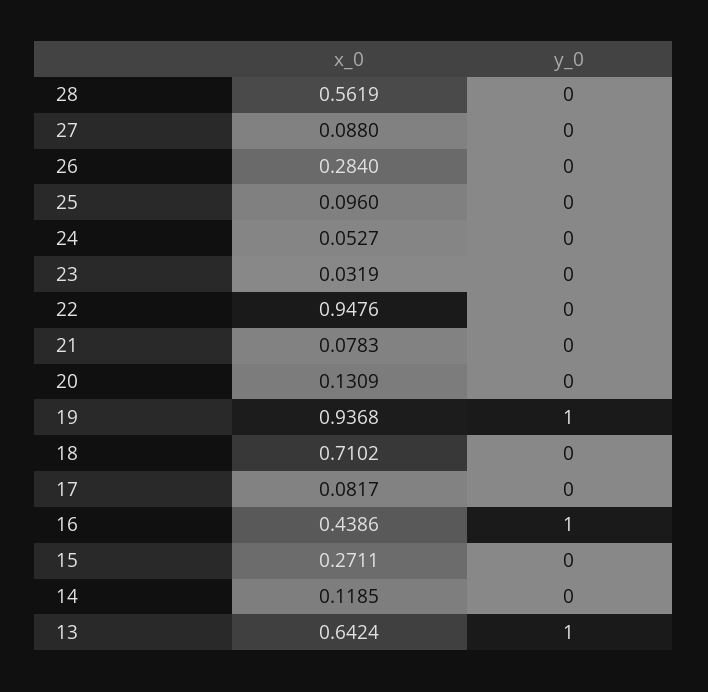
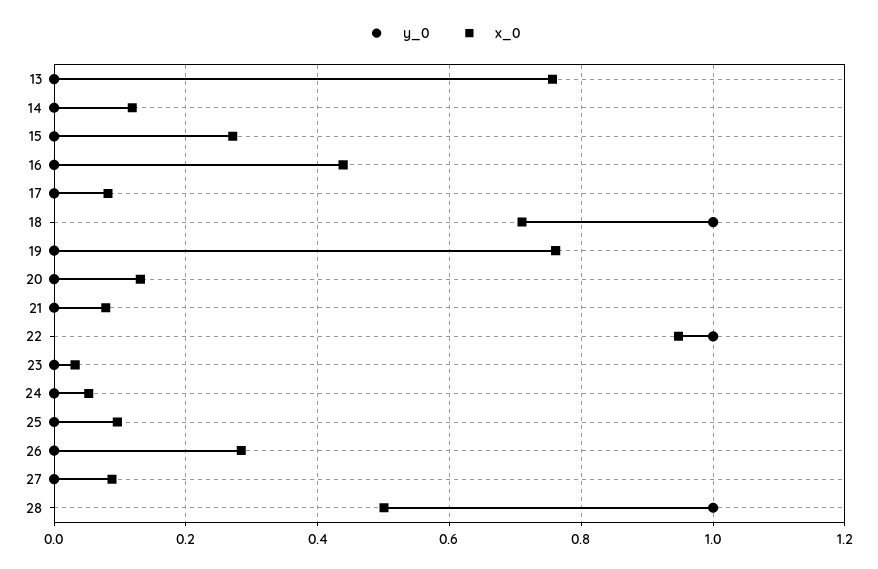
  {
    "x_0": {
-     "28": 0.5619,
+     "28": 0.5,
      "27": 0.088,
      "26": 0.284,
      "25": 0.096,
      "24": 0.0527,
      "23": 0.0319,
      "22": 0.9476,
      "21": 0.0783,
      "20": 0.1309,
-     "19": 0.9368,
+     "19": 0.76,
      "18": 0.7102,
      "17": 0.0817,
      "16": 0.4386,
      "15": 0.2711,
      "14": 0.1185,
-     "13": 0.6424
+     "13": 0.76
    },
    "y_0": {
-     "28": 0,
+     "28": 1,
      "27": 0,
      "26": 0,
      "25": 0,
      "24": 0,
      "23": 0,
-     "22": 0,
+     "22": 1,
      "21": 0,
      "20": 0,
-     "19": 1,
+     "19": 0,
-     "18": 0,
+     "18": 1,
      "17": 0,
-     "16": 1,
+     "16": 0,
      "15": 0,
      "14": 0,
-     "13": 1
+     "13": 0
    }
  }

